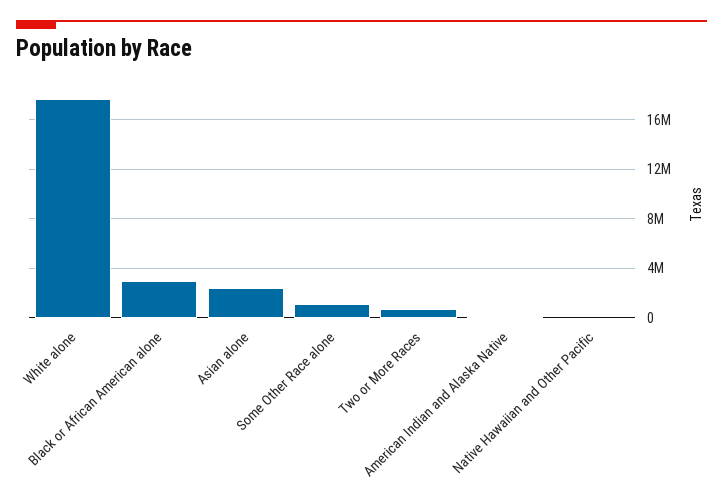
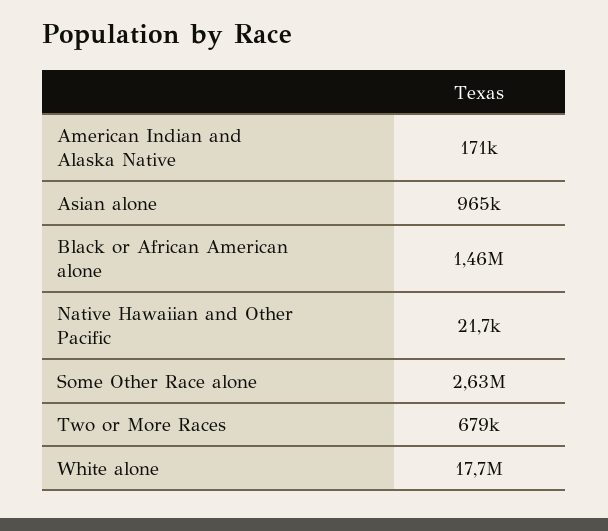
  {
    "White alone": 17700000,
-   "Black or African American alone": 3000000,
+   "Black or African American alone": 1460000,
-   "Asian alone": 2500000,
+   "Asian alone": 965000,
-   "Some Other Race alone": 1000000,
+   "Some Other Race alone": 2630000,
    "Two or More Races": 679000,
    "American Indian and Alaska Native": 171000,
    "Native Hawaiian and Other Pacific": 21700
  }

